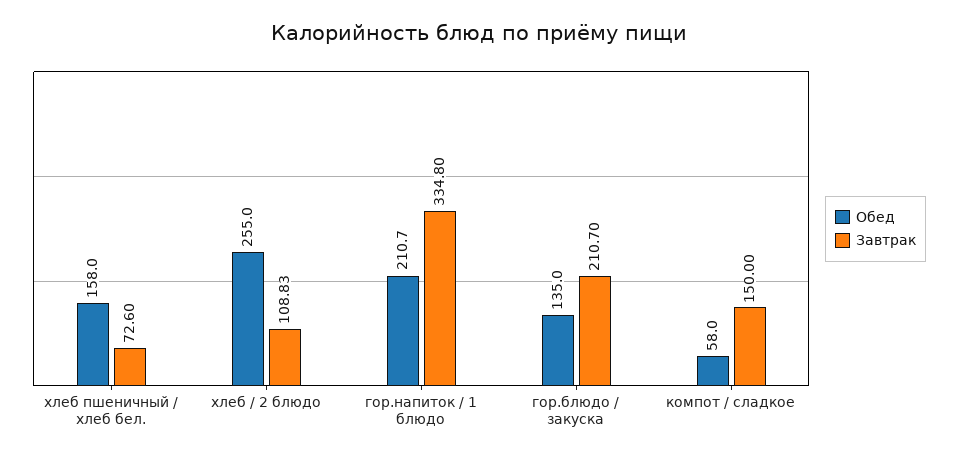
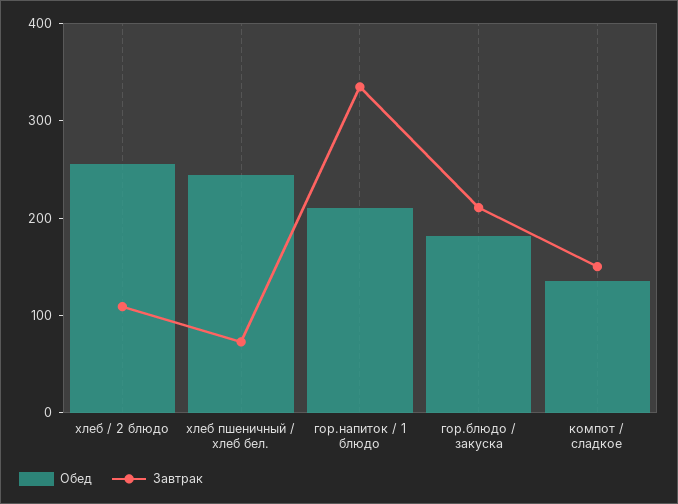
  {
    "Обед": {
-     "хлеб пшеничный / хлеб бел.": 158,
+     "хлеб пшеничный / хлеб бел.": 240,
      "хлеб / 2 блюдо": 255,
      "гор.напиток / 1 блюдо": 210.7,
-     "гор.блюдо / закуска": 135,
+     "гор.блюдо / закуска": 180,
-     "компот / сладкое": 58
+     "компот / сладкое": 140
    },
    "Завтрак": {
      "хлеб пшеничный / хлеб бел.": 72.6,
      "хлеб / 2 блюдо": 108.83,
      "гор.напиток / 1 блюдо": 334.8,
      "гор.блюдо / закуска": 210.7,
      "компот / сладкое": 150
    }
  }

